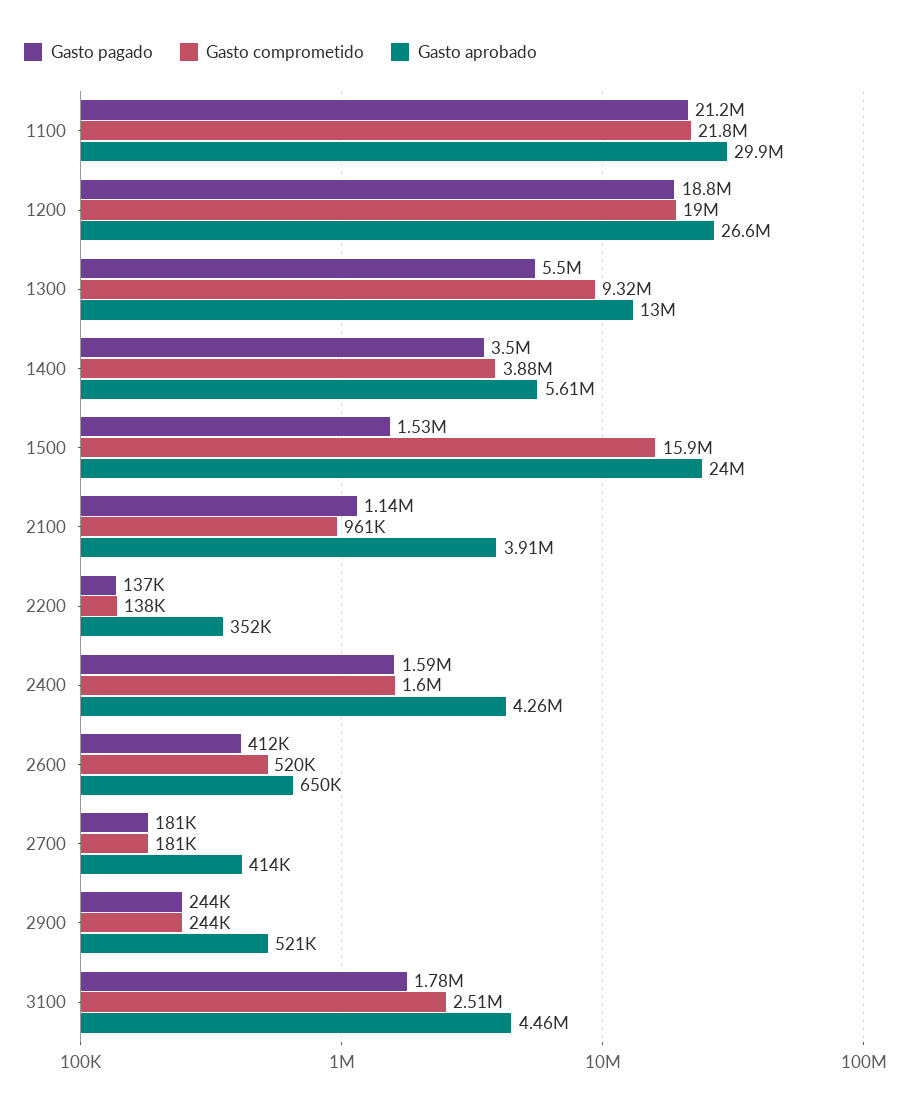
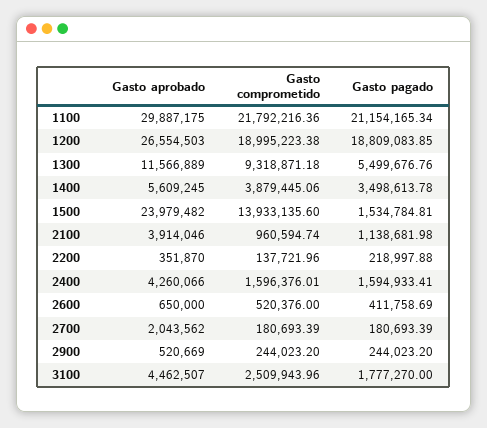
  {
    "Gasto pagado": {
      "1100": 21154165.34,
      "1200": 18809083.85,
      "1300": 5499676.76,
      "1400": 3498613.78,
      "1500": 1534784.81,
      "2100": 1138681.98,
-     "2200": 137000,
+     "2200": 218997.88,
      "2400": 1594933.41,
      "2600": 411758.69,
      "2700": 180693.39,
      "2900": 244023.2,
      "3100": 1777270
    },
    "Gasto comprometido": {
      "1100": 21792216.36,
      "1200": 18995223.38,
      "1300": 9318871.18,
      "1400": 3879445.06,
-     "1500": 15900000,
+     "1500": 13933135.6,
      "2100": 960594.74,
      "2200": 137721.96,
      "2400": 1596376.01,
      "2600": 520376,
      "2700": 180693.39,
      "2900": 244023.2,
      "3100": 2509943.96
    },
    "Gasto aprobado": {
      "1100": 29887175,
      "1200": 26554503,
-     "1300": 13000000,
+     "1300": 11566889,
      "1400": 5609245,
      "1500": 23979482,
      "2100": 3914046,
      "2200": 351870,
      "2400": 4260066,
      "2600": 650000,
-     "2700": 414000,
+     "2700": 2043562,
      "2900": 520669,
      "3100": 4462507
    }
  }

